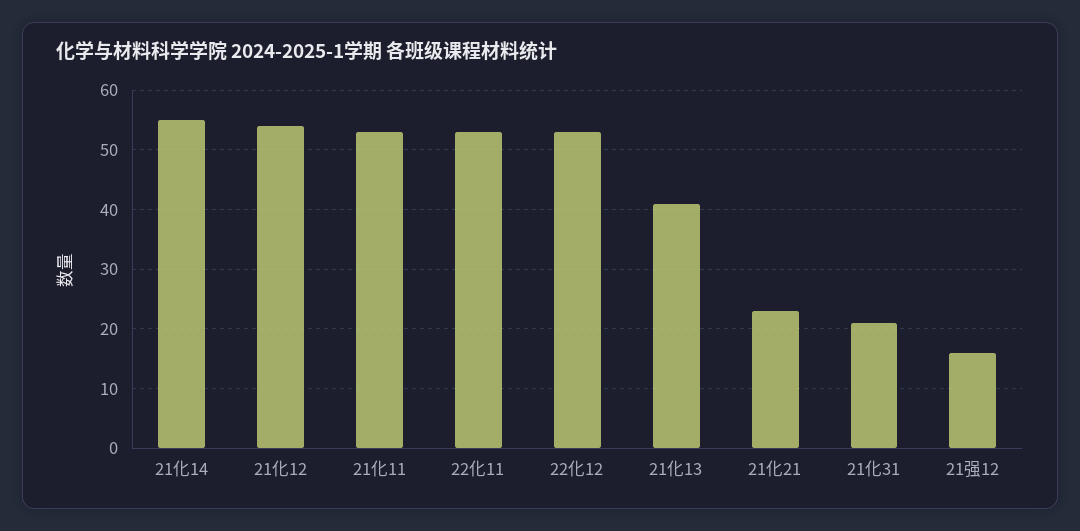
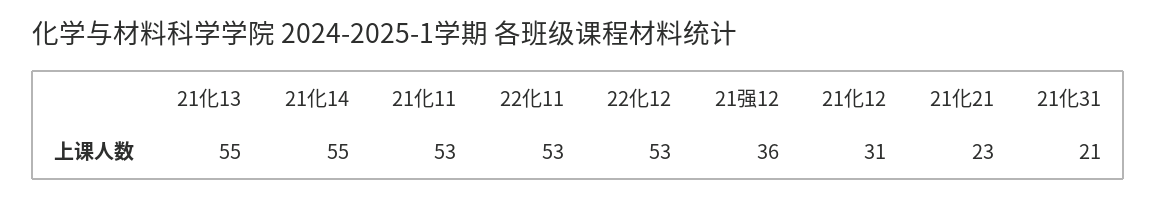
  {
    "21化14": 55,
-   "21化12": 55,
+   "21化12": 31,
    "21化11": 53,
    "22化11": 53,
    "22化12": 53,
-   "21化13": 40,
+   "21化13": 55,
    "21化21": 23,
    "21化31": 21,
-   "21强12": 15
+   "21强12": 36
  }

